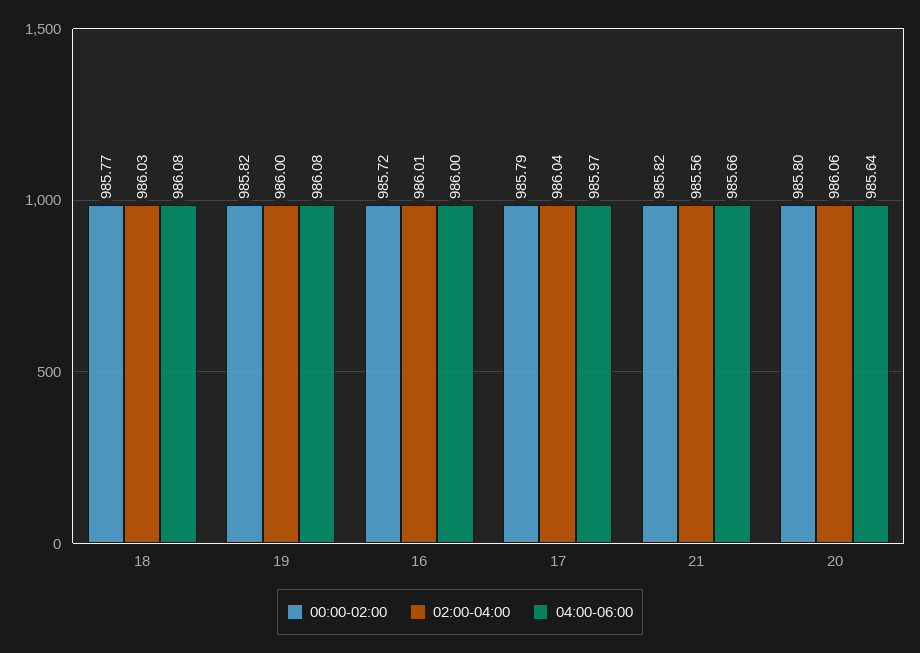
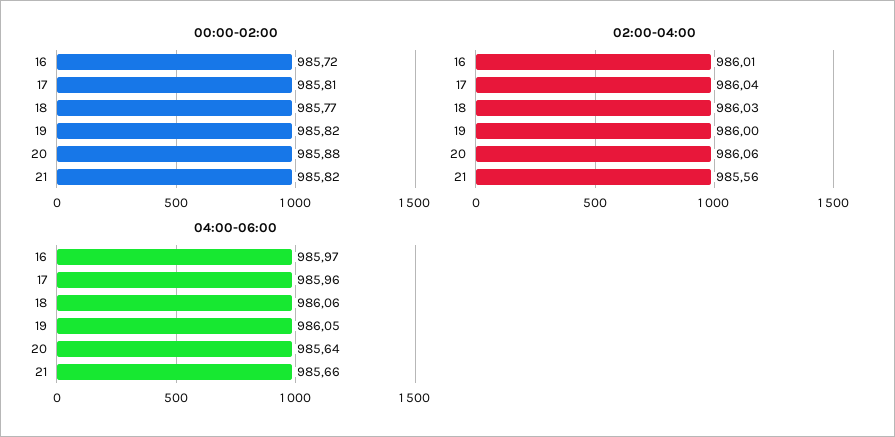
  {
    "00:00-02:00": {
      "18": 985.77,
      "19": 985.82,
      "16": 985.72,
-     "17": 985.79,
+     "17": 985.81,
      "21": 985.82,
-     "20": 985.8
+     "20": 985.88
    },
    "02:00-04:00": {
      "18": 986.03,
      "19": 986,
      "16": 986.01,
      "17": 986.04,
      "21": 985.56,
      "20": 986.06
    },
    "04:00-06:00": {
-     "18": 986.08,
+     "18": 986.06,
-     "19": 986.08,
+     "19": 986.05,
-     "16": 986,
+     "16": 985.97,
-     "17": 985.97,
+     "17": 985.96,
      "21": 985.66,
      "20": 985.64
    }
  }

